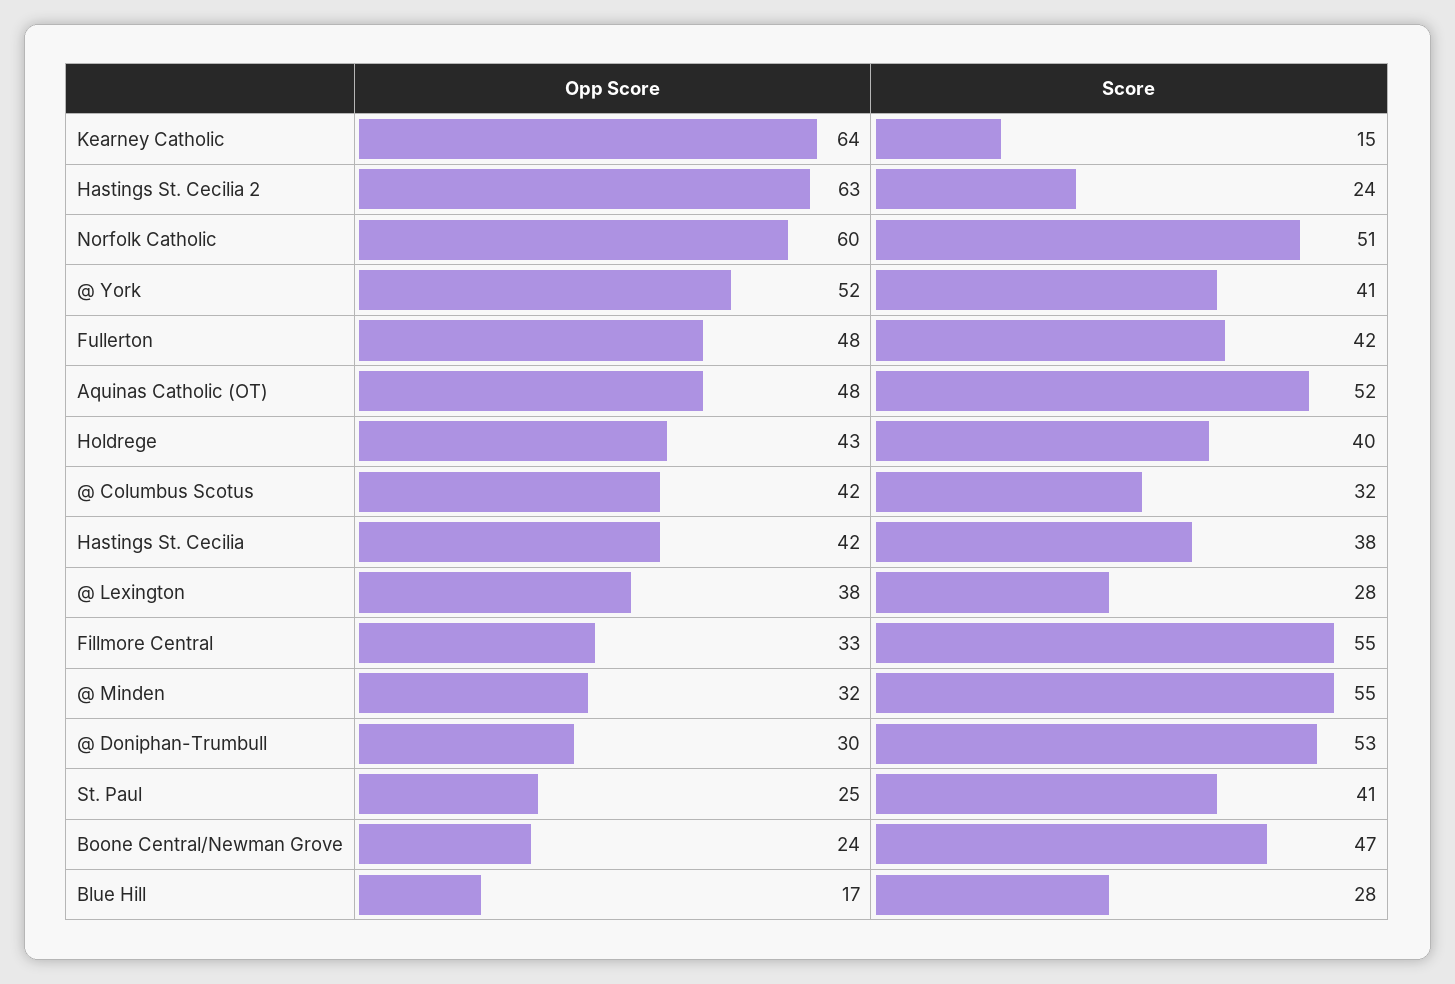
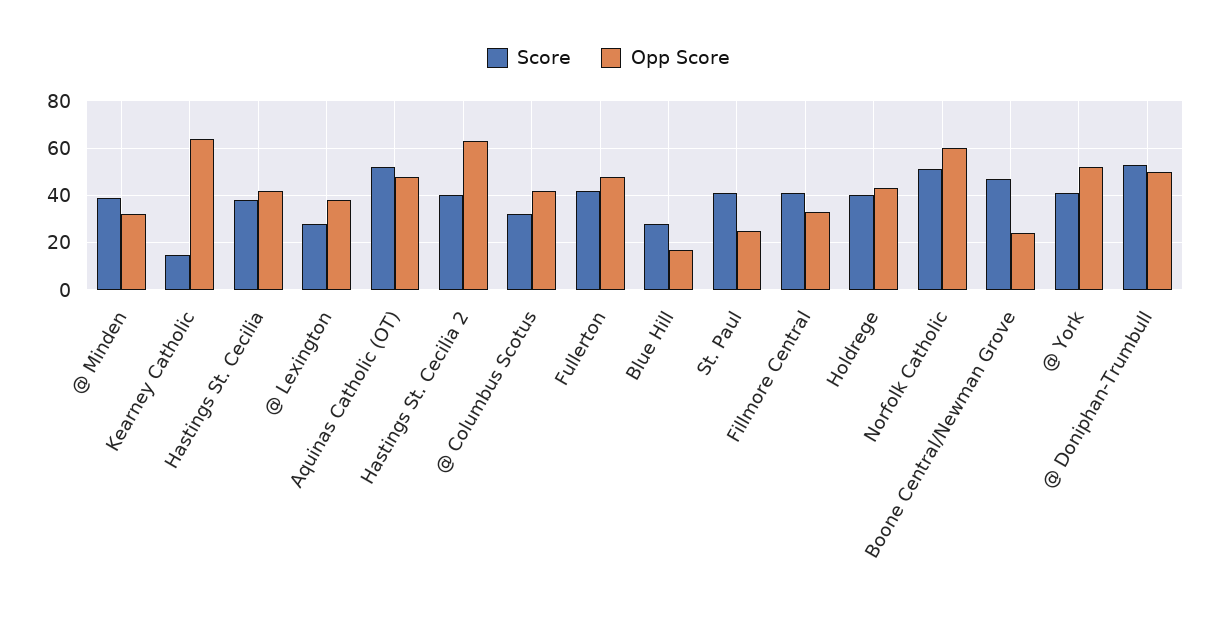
  {
    "Opp Score": {
      "Kearney Catholic": 64,
      "Hastings St. Cecilia 2": 63,
      "Norfolk Catholic": 60,
      "@ York": 52,
      "Fullerton": 48,
      "Aquinas Catholic (OT)": 48,
      "Holdrege": 43,
      "@ Columbus Scotus": 42,
      "Hastings St. Cecilia": 42,
      "@ Lexington": 38,
      "Fillmore Central": 33,
      "@ Minden": 32,
-     "@ Doniphan-Trumbull": 30,
+     "@ Doniphan-Trumbull": 50,
      "St. Paul": 25,
      "Boone Central/Newman Grove": 24,
      "Blue Hill": 17
    },
    "Score": {
      "Kearney Catholic": 15,
-     "Hastings St. Cecilia 2": 24,
+     "Hastings St. Cecilia 2": 40,
      "Norfolk Catholic": 51,
      "@ York": 41,
      "Fullerton": 42,
      "Aquinas Catholic (OT)": 52,
      "Holdrege": 40,
      "@ Columbus Scotus": 32,
      "Hastings St. Cecilia": 38,
      "@ Lexington": 28,
-     "Fillmore Central": 55,
+     "Fillmore Central": 40,
-     "@ Minden": 55,
+     "@ Minden": 40,
      "@ Doniphan-Trumbull": 53,
      "St. Paul": 41,
      "Boone Central/Newman Grove": 47,
      "Blue Hill": 28
    }
  }

